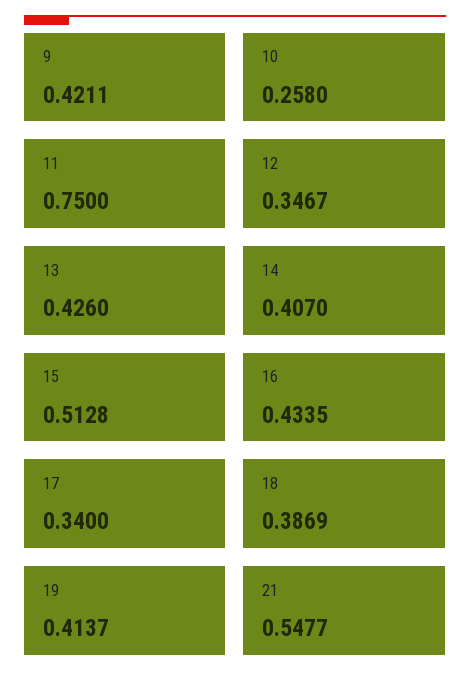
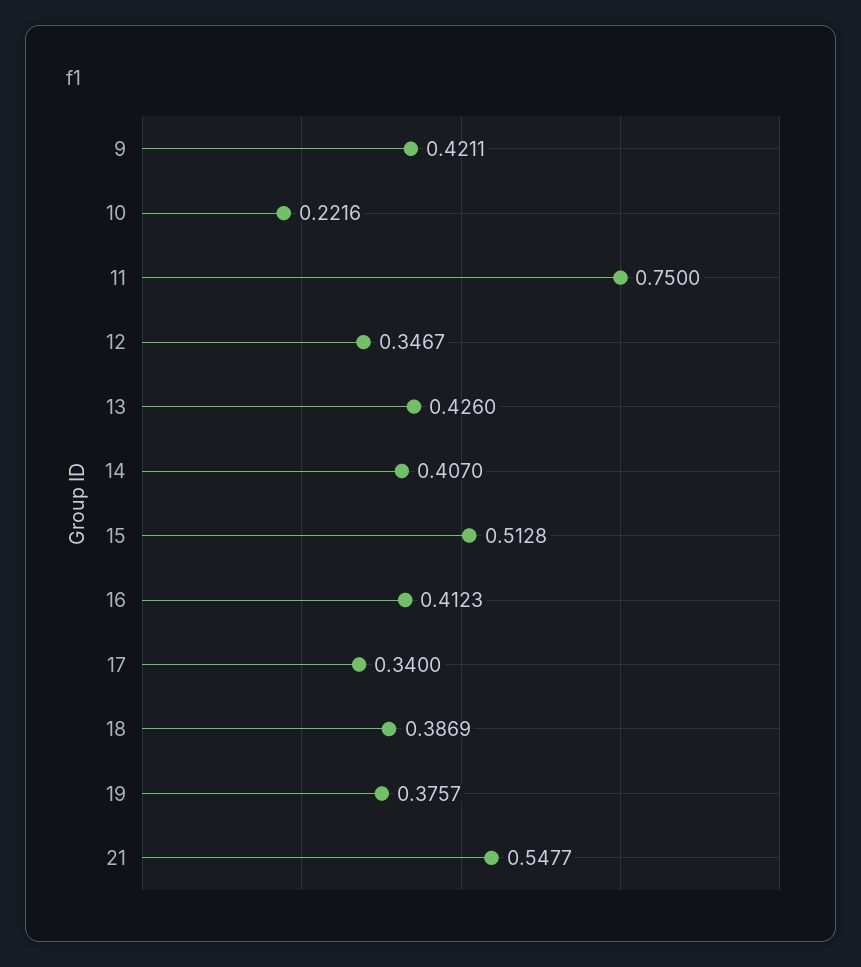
  {
    "9": 0.4211,
-   "10": 0.258,
+   "10": 0.2216,
    "11": 0.75,
    "12": 0.3467,
    "13": 0.426,
    "14": 0.407,
    "15": 0.5128,
-   "16": 0.4335,
+   "16": 0.4123,
    "17": 0.34,
    "18": 0.3869,
-   "19": 0.4137,
+   "19": 0.3757,
    "21": 0.5477
  }

